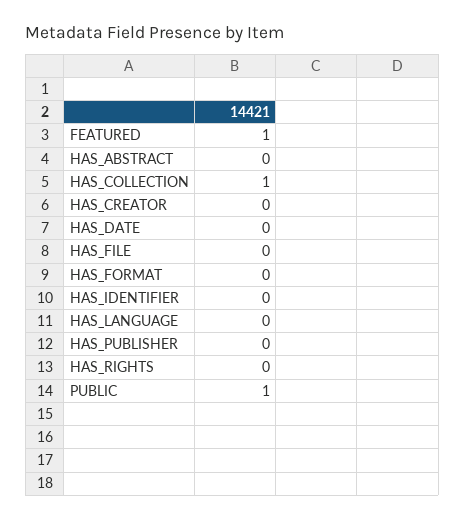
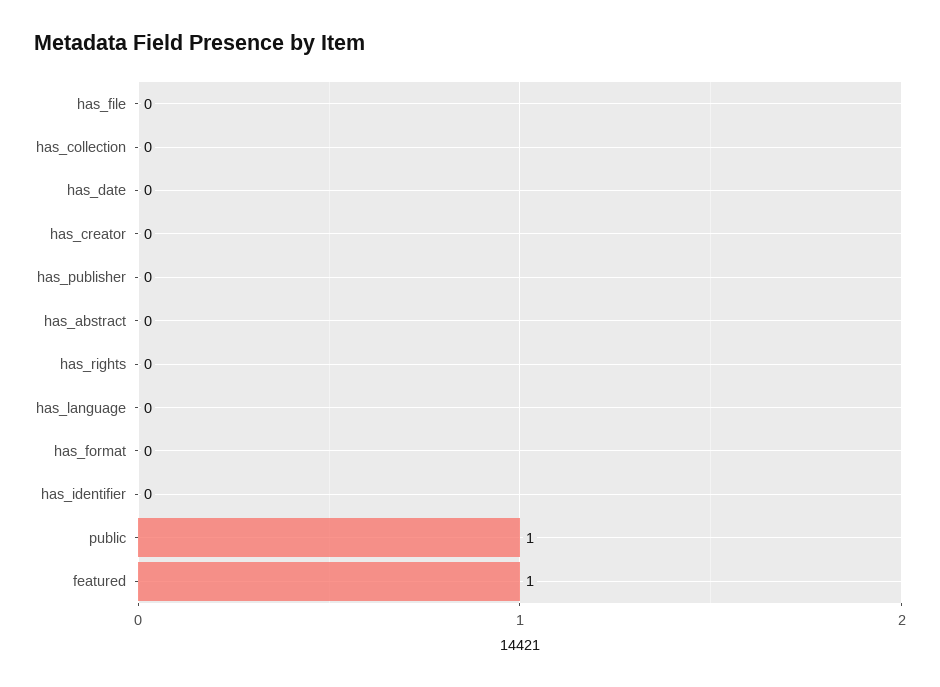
  {
    "FEATURED": 1,
    "HAS_ABSTRACT": 0,
-   "HAS_COLLECTION": 1,
+   "HAS_COLLECTION": 0,
    "HAS_CREATOR": 0,
    "HAS_DATE": 0,
    "HAS_FILE": 0,
    "HAS_FORMAT": 0,
    "HAS_IDENTIFIER": 0,
    "HAS_LANGUAGE": 0,
    "HAS_PUBLISHER": 0,
    "HAS_RIGHTS": 0,
    "PUBLIC": 1
  }

